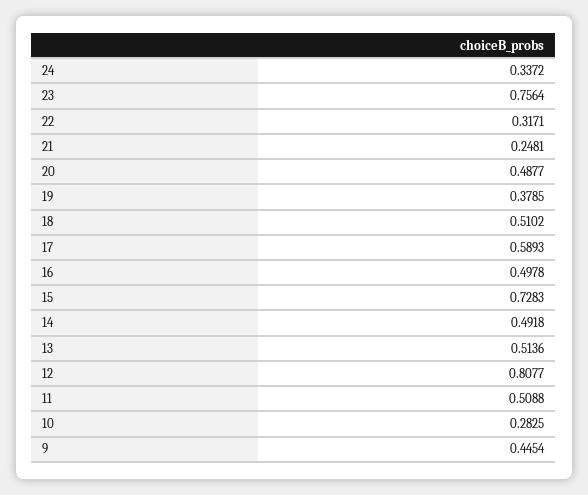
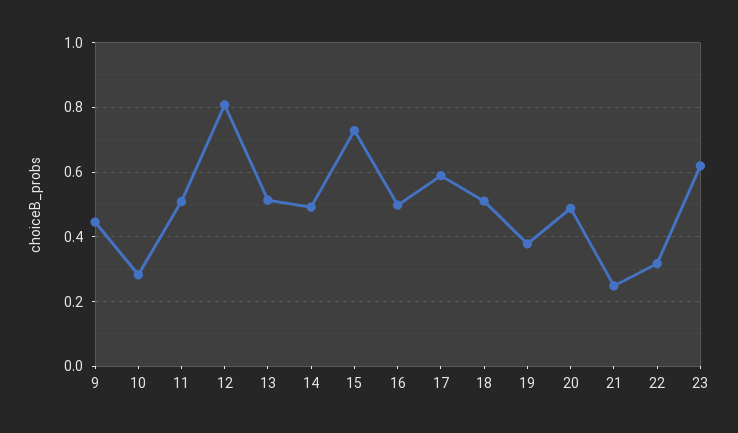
  {
-   "24": 0.3372,
-   "23": 0.7564,
+   "23": 0.62,
    "22": 0.3171,
    "21": 0.2481,
    "20": 0.4877,
    "19": 0.3785,
    "18": 0.5102,
    "17": 0.5893,
    "16": 0.4978,
    "15": 0.7283,
    "14": 0.4918,
    "13": 0.5136,
    "12": 0.8077,
    "11": 0.5088,
    "10": 0.2825,
    "9": 0.4454
  }

